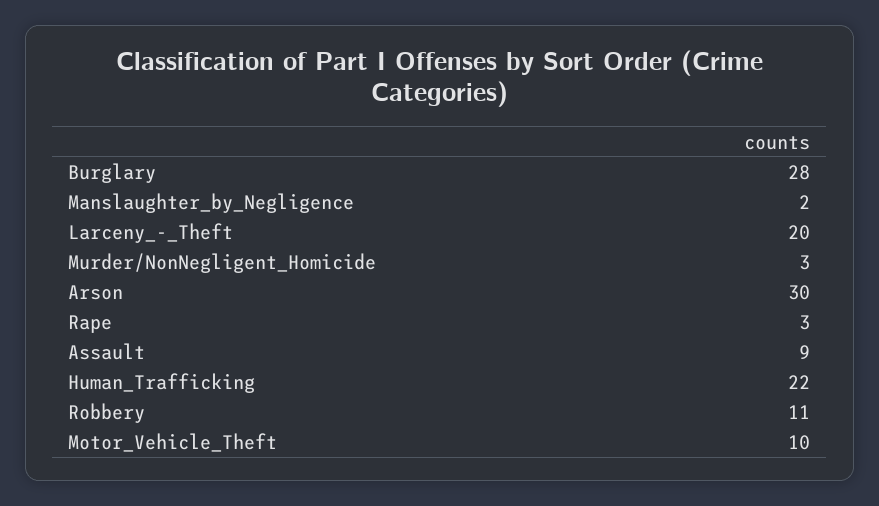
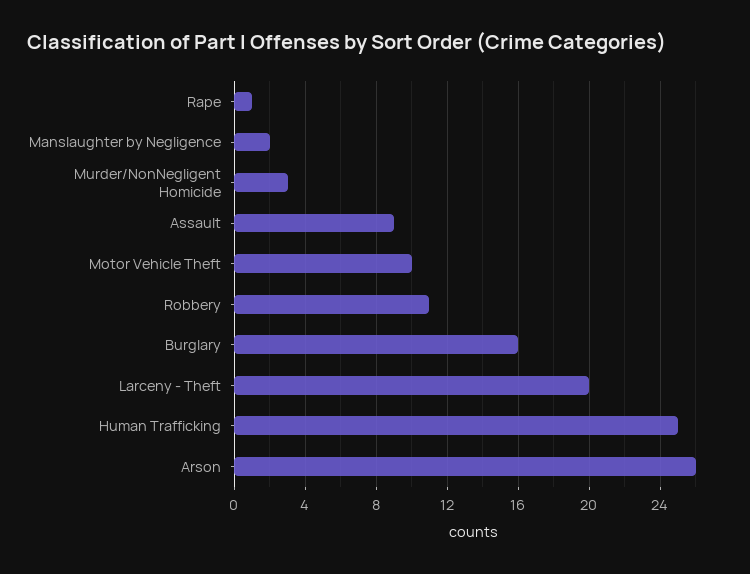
  {
-   "Burglary": 28,
+   "Burglary": 16,
    "Manslaughter_by_Negligence": 2,
    "Larceny_-_Theft": 20,
    "Murder/NonNegligent_Homicide": 3,
-   "Arson": 30,
+   "Arson": 26,
-   "Rape": 3,
+   "Rape": 1,
    "Assault": 9,
-   "Human_Trafficking": 22,
+   "Human_Trafficking": 25,
    "Robbery": 11,
    "Motor_Vehicle_Theft": 10
  }

